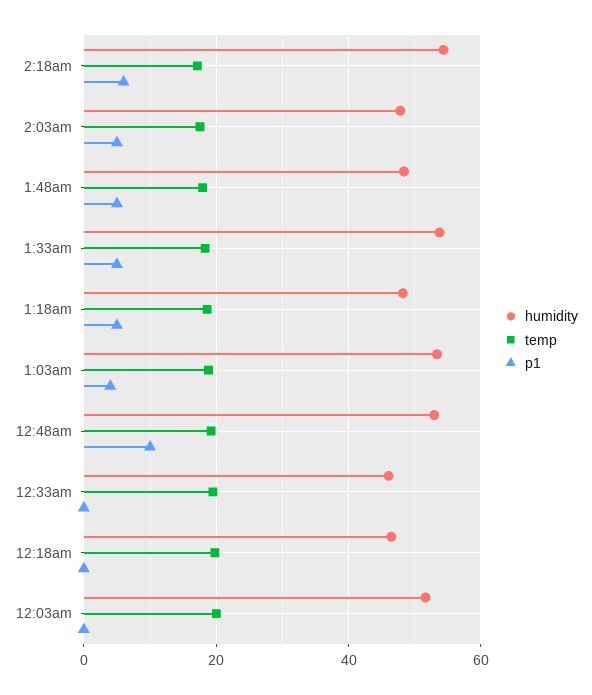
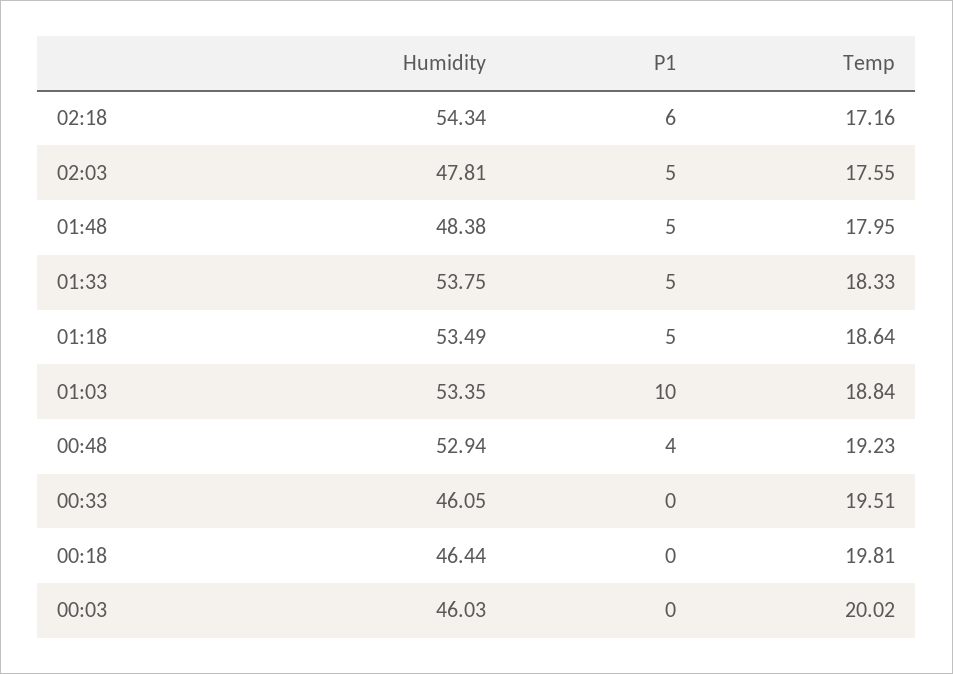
  {
    "humidity": {
      "2:18am": 54.34,
      "2:03am": 47.81,
      "1:48am": 48.38,
      "1:33am": 53.75,
-     "1:18am": 48,
+     "1:18am": 53.49,
      "1:03am": 53.35,
      "12:48am": 52.94,
      "12:33am": 46.05,
      "12:18am": 46.44,
-     "12:03am": 52
+     "12:03am": 46.03
    },
    "temp": {
      "2:18am": 17.16,
      "2:03am": 17.55,
      "1:48am": 17.95,
      "1:33am": 18.33,
      "1:18am": 18.64,
      "1:03am": 18.84,
      "12:48am": 19.23,
      "12:33am": 19.51,
      "12:18am": 19.81,
      "12:03am": 20.02
    },
    "p1": {
      "2:18am": 6,
      "2:03am": 5,
      "1:48am": 5,
      "1:33am": 5,
      "1:18am": 5,
-     "1:03am": 4,
+     "1:03am": 10,
-     "12:48am": 10,
+     "12:48am": 4,
      "12:33am": 0,
      "12:18am": 0,
      "12:03am": 0
    }
  }

